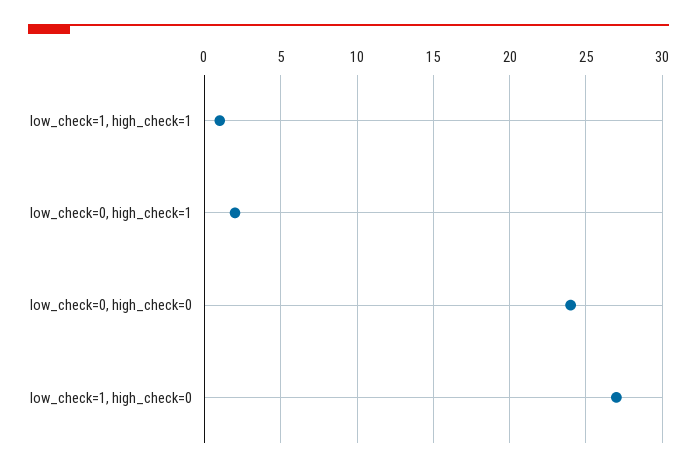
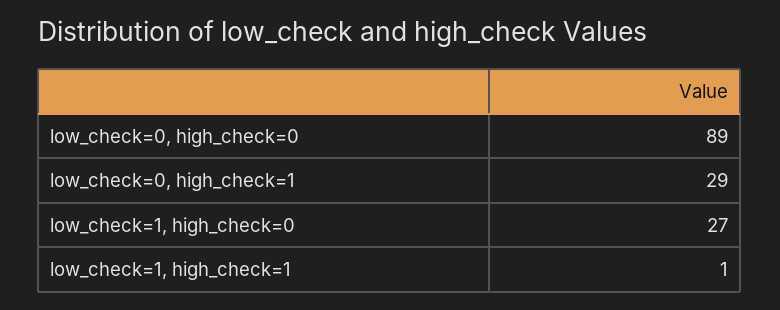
  {
    "low_check=1, high_check=1": 1,
-   "low_check=0, high_check=1": 2,
+   "low_check=0, high_check=1": 29,
-   "low_check=0, high_check=0": 24,
+   "low_check=0, high_check=0": 89,
    "low_check=1, high_check=0": 27
  }

